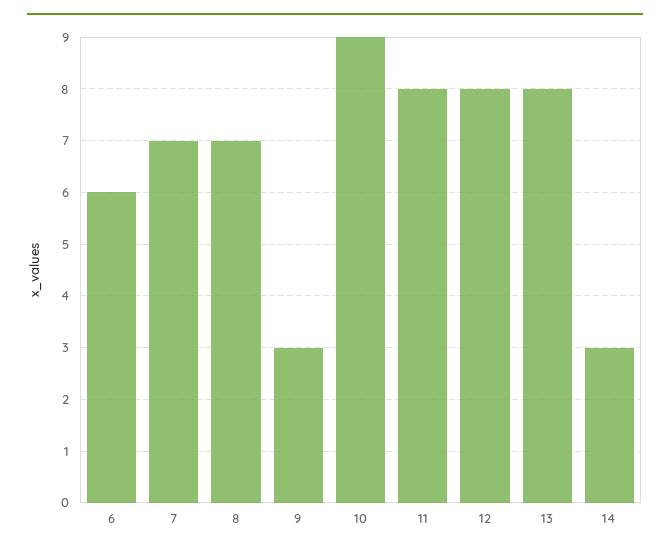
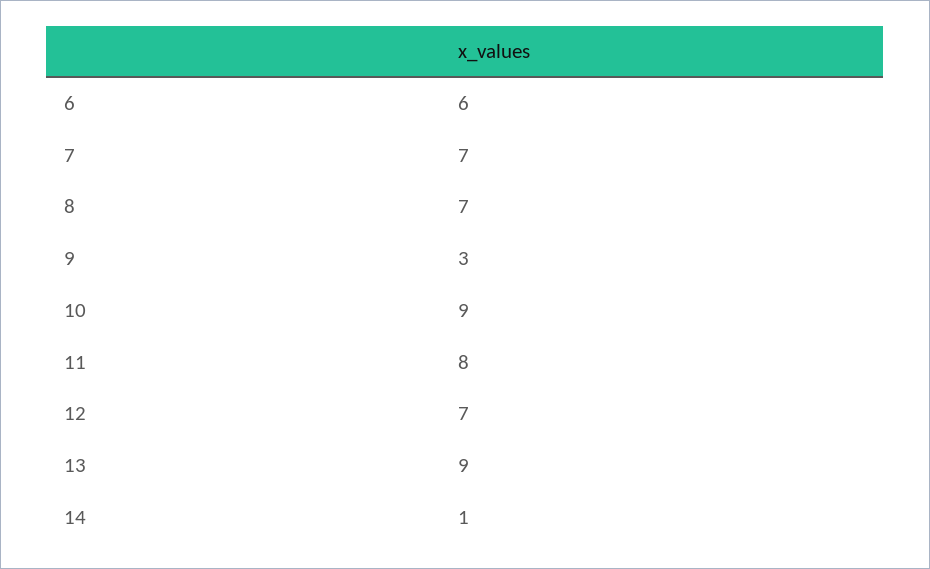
  {
    "6": 6,
    "7": 7,
    "8": 7,
    "9": 3,
    "10": 9,
    "11": 8,
-   "12": 8,
+   "12": 7,
-   "13": 8,
+   "13": 9,
-   "14": 3
+   "14": 1
  }

